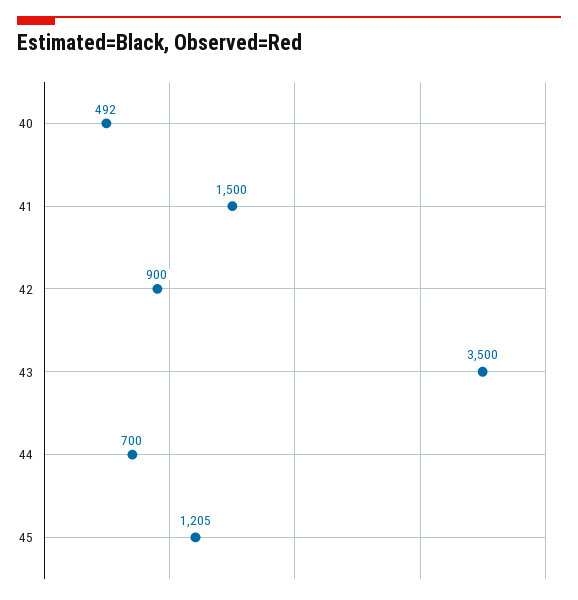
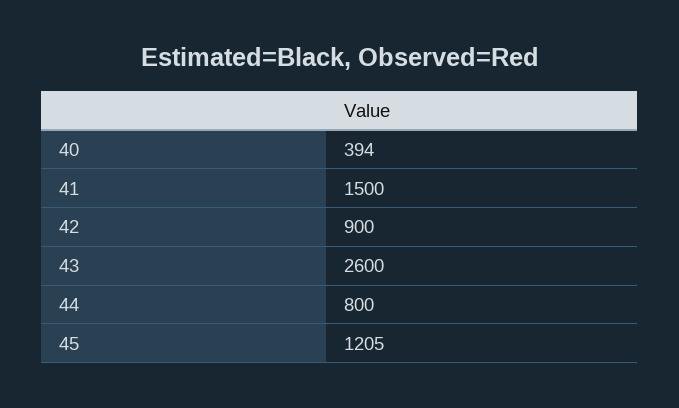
  {
-   "40": 492,
+   "40": 394,
    "41": 1500,
    "42": 900,
-   "43": 3500,
+   "43": 2600,
-   "44": 700,
+   "44": 800,
    "45": 1205
  }

